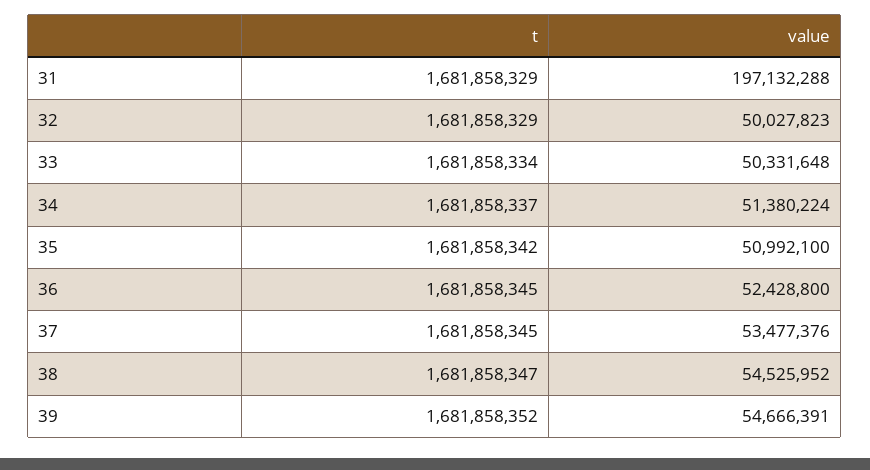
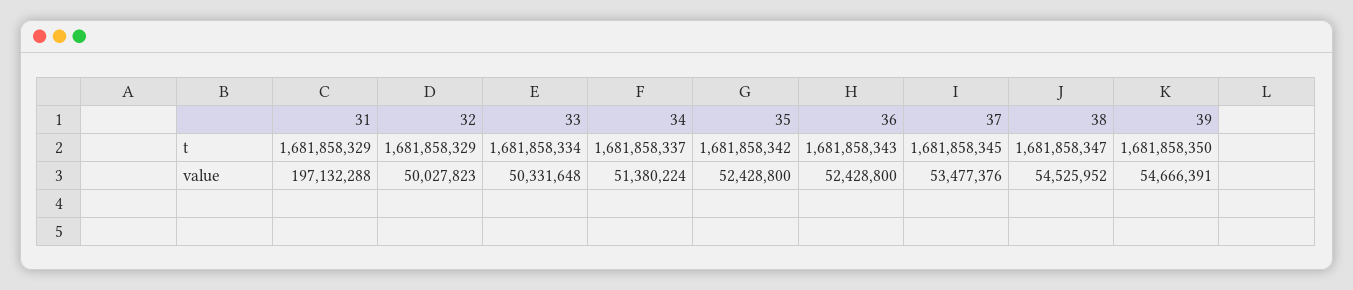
  {
    "t": {
      "31": 1681858329,
      "32": 1681858329,
      "33": 1681858334,
      "34": 1681858337,
      "35": 1681858342,
-     "36": 1681858345,
+     "36": 1681858343,
      "37": 1681858345,
      "38": 1681858347,
-     "39": 1681858352
+     "39": 1681858350
    },
    "value": {
      "31": 197132288,
      "32": 50027823,
      "33": 50331648,
      "34": 51380224,
-     "35": 50992100,
+     "35": 52428800,
      "36": 52428800,
      "37": 53477376,
      "38": 54525952,
      "39": 54666391
    }
  }

